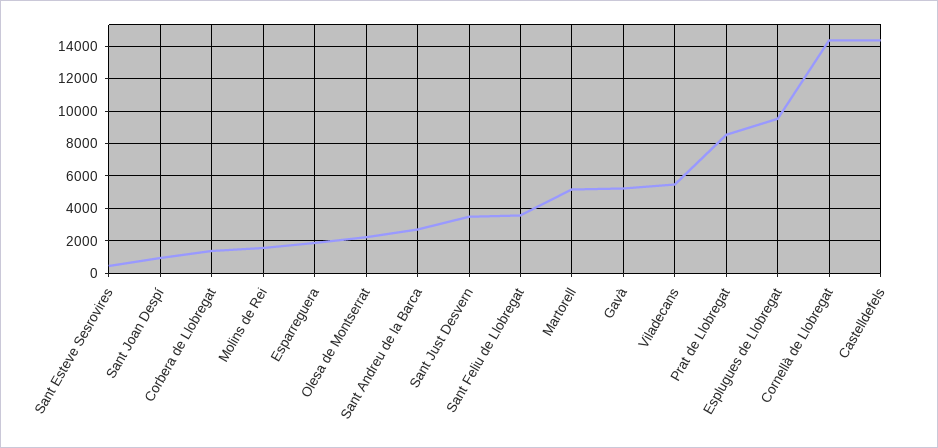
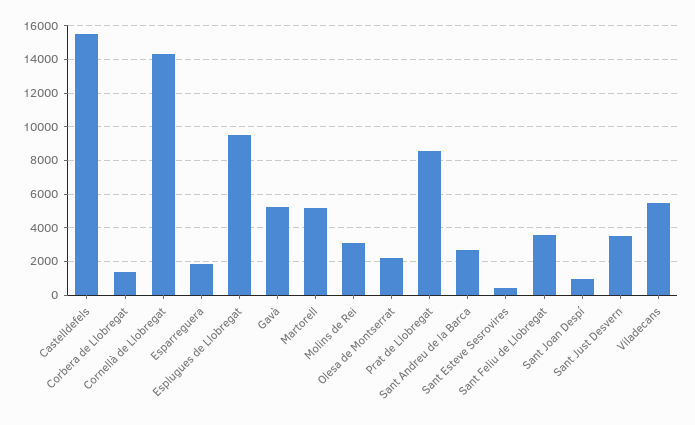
  {
    "Sant Esteve Sesrovires": 500,
    "Sant Joan Despí": 1000,
    "Corbera de Llobregat": 1500,
-   "Molins de Rei": 1500,
+   "Molins de Rei": 3000,
    "Esparreguera": 2000,
    "Olesa de Montserrat": 2000,
    "Sant Andreu de la Barca": 2500,
    "Sant Just Desvern": 3500,
    "Sant Feliu de Llobregat": 3500,
    "Martorell": 5000,
    "Gavà": 5000,
    "Viladecans": 5500,
    "Prat de Llobregat": 8500,
    "Esplugues de Llobregat": 9500,
    "Cornellà de Llobregat": 14500,
-   "Castelldefels": 14500
+   "Castelldefels": 15500
  }

